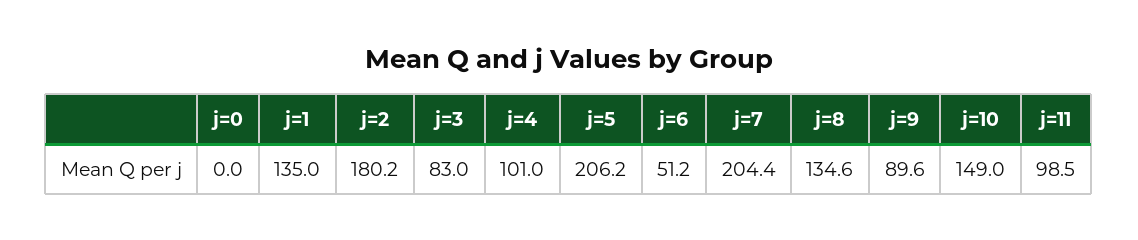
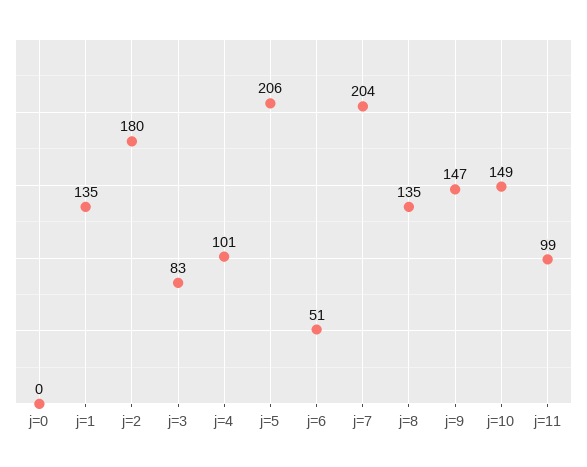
  {
    "j=0": 0,
    "j=1": 135,
    "j=2": 180.2,
    "j=3": 83,
    "j=4": 101,
    "j=5": 206.2,
    "j=6": 51.2,
    "j=7": 204.4,
    "j=8": 134.6,
-   "j=9": 89.6,
+   "j=9": 147,
    "j=10": 149,
    "j=11": 98.5
  }

